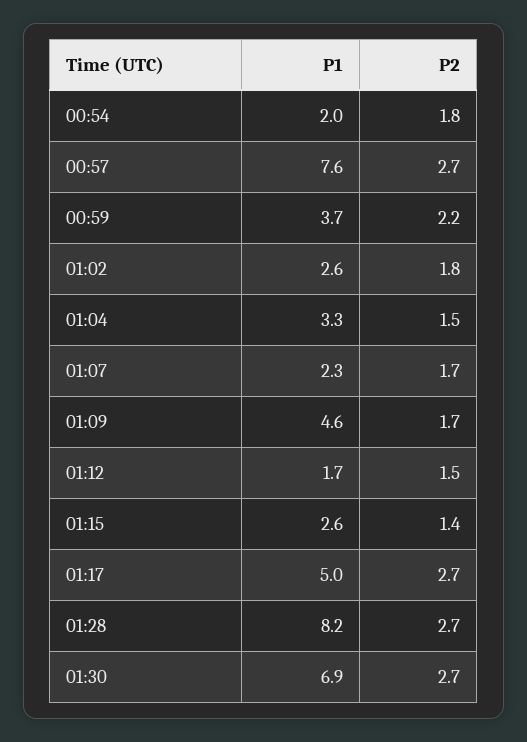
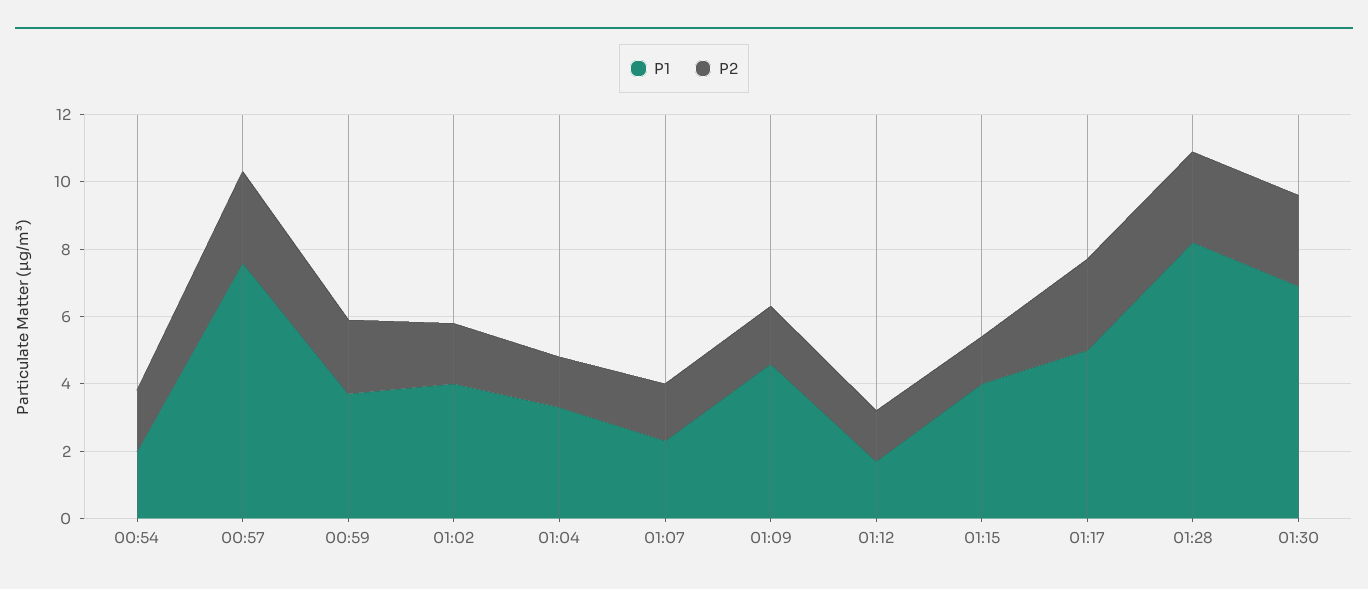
  {
    "P1": {
      "00:54": 2,
      "00:57": 7.6,
      "00:59": 3.7,
-     "01:02": 2.6,
+     "01:02": 4,
      "01:04": 3.3,
      "01:07": 2.3,
      "01:09": 4.6,
      "01:12": 1.7,
-     "01:15": 2.6,
+     "01:15": 4,
      "01:17": 5,
      "01:28": 8.2,
      "01:30": 6.9
    },
    "P2": {
      "00:54": 1.8,
      "00:57": 2.7,
      "00:59": 2.2,
      "01:02": 1.8,
      "01:04": 1.5,
      "01:07": 1.7,
      "01:09": 1.7,
      "01:12": 1.5,
      "01:15": 1.4,
      "01:17": 2.7,
      "01:28": 2.7,
      "01:30": 2.7
    }
  }

